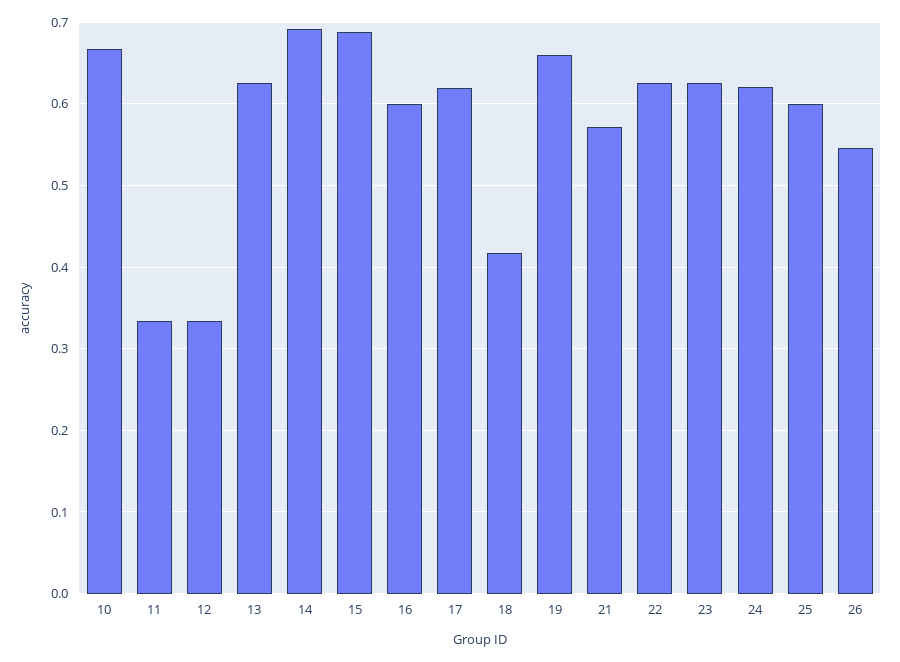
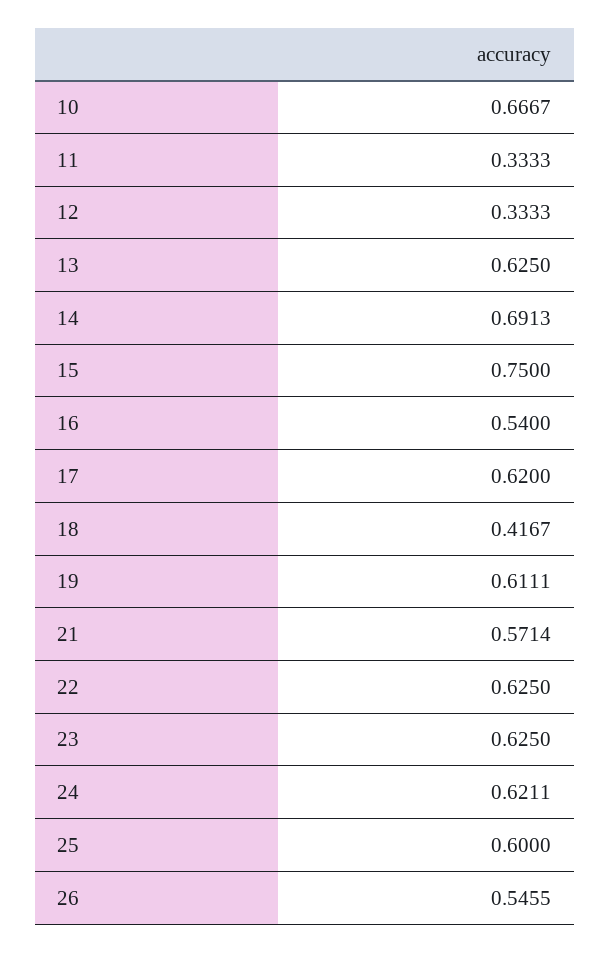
  {
    "10": 0.6667,
    "11": 0.3333,
    "12": 0.3333,
    "13": 0.625,
    "14": 0.6913,
-   "15": 0.69,
+   "15": 0.75,
-   "16": 0.6,
+   "16": 0.54,
    "17": 0.62,
    "18": 0.4167,
-   "19": 0.66,
+   "19": 0.6111,
    "21": 0.5714,
    "22": 0.625,
    "23": 0.625,
    "24": 0.6211,
    "25": 0.6,
    "26": 0.5455
  }

